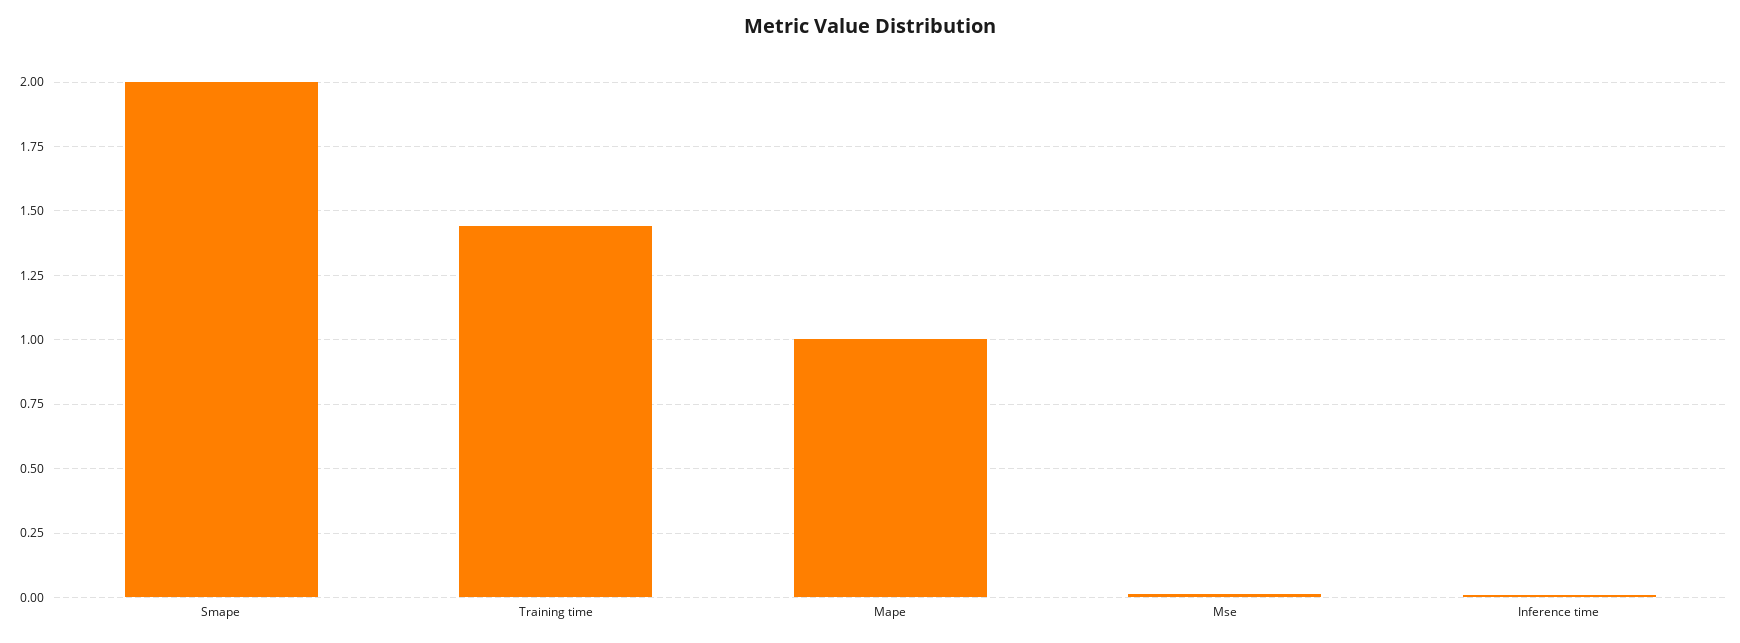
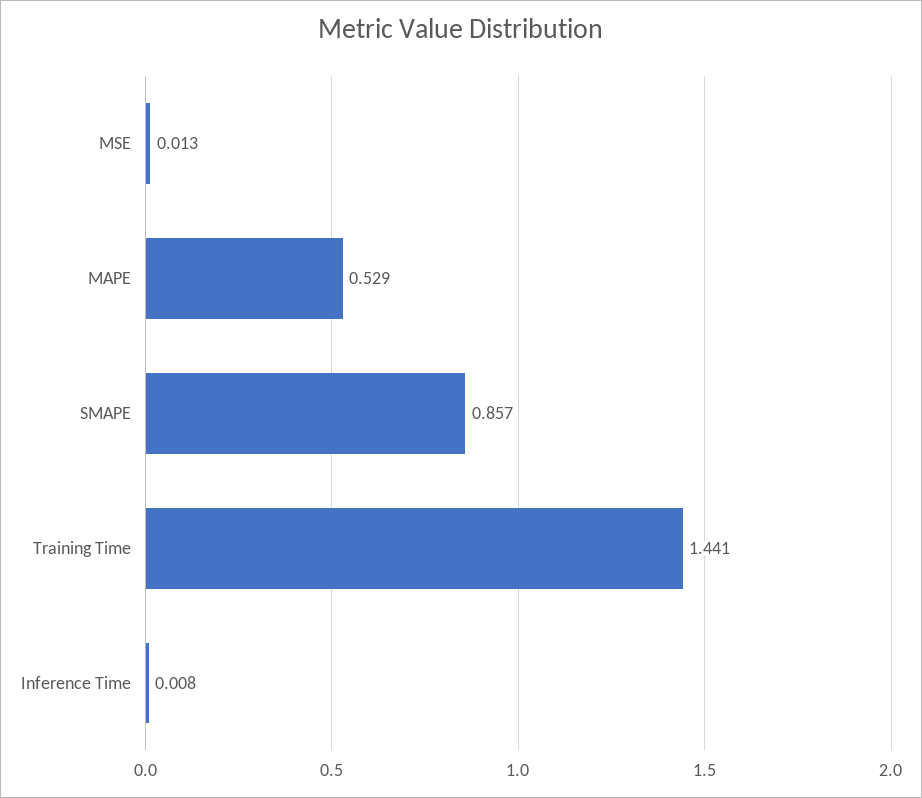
  {
-   "Smape": 2,
+   "Smape": 0.857,
    "Training time": 1.441,
-   "Mape": 1,
+   "Mape": 0.529,
    "Mse": 0.013,
    "Inference time": 0.008
  }

